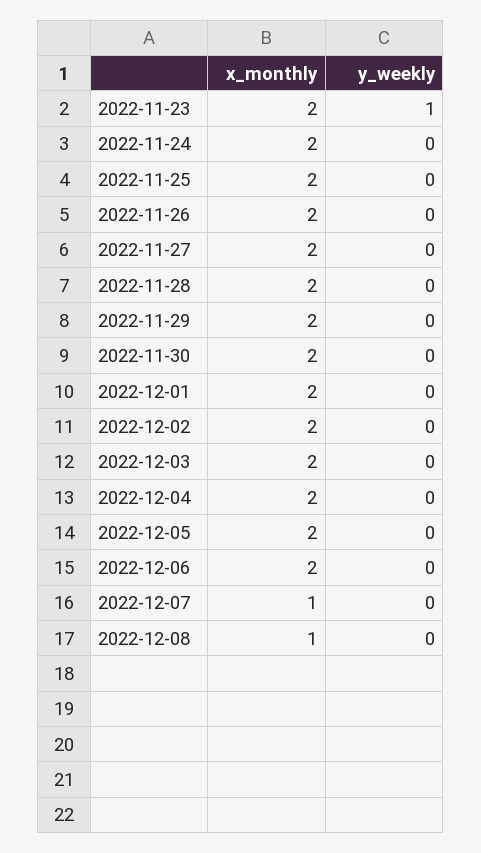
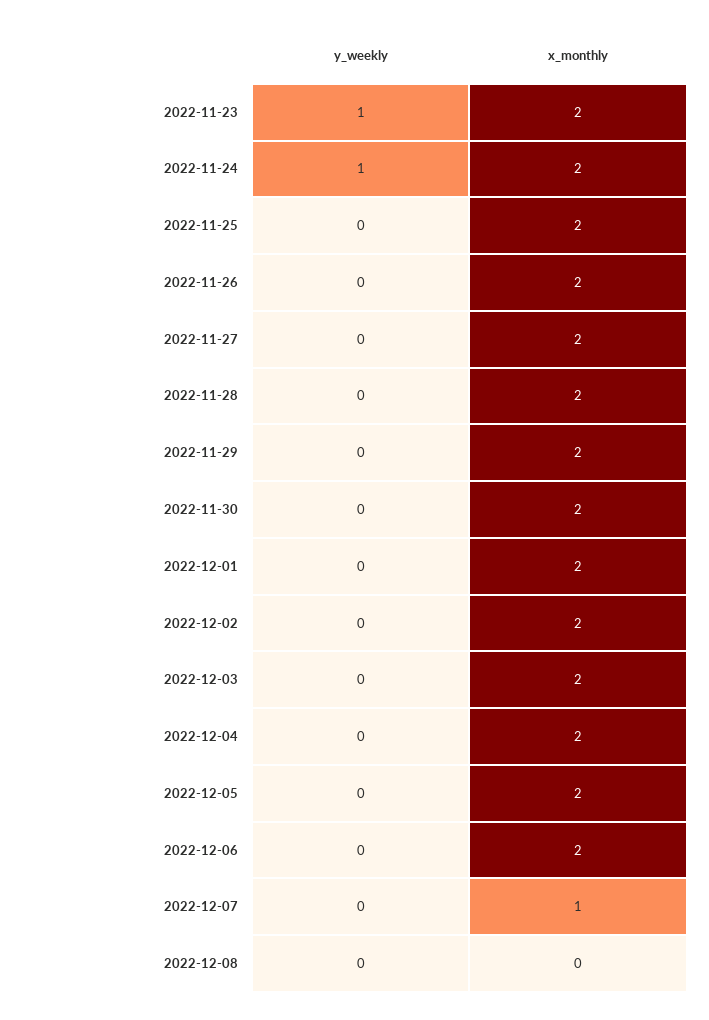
  {
    "x_monthly": {
      "2022-11-23": 2,
      "2022-11-24": 2,
      "2022-11-25": 2,
      "2022-11-26": 2,
      "2022-11-27": 2,
      "2022-11-28": 2,
      "2022-11-29": 2,
      "2022-11-30": 2,
      "2022-12-01": 2,
      "2022-12-02": 2,
      "2022-12-03": 2,
      "2022-12-04": 2,
      "2022-12-05": 2,
      "2022-12-06": 2,
      "2022-12-07": 1,
-     "2022-12-08": 1
+     "2022-12-08": 0
    },
    "y_weekly": {
      "2022-11-23": 1,
-     "2022-11-24": 0,
+     "2022-11-24": 1,
      "2022-11-25": 0,
      "2022-11-26": 0,
      "2022-11-27": 0,
      "2022-11-28": 0,
      "2022-11-29": 0,
      "2022-11-30": 0,
      "2022-12-01": 0,
      "2022-12-02": 0,
      "2022-12-03": 0,
      "2022-12-04": 0,
      "2022-12-05": 0,
      "2022-12-06": 0,
      "2022-12-07": 0,
      "2022-12-08": 0
    }
  }

